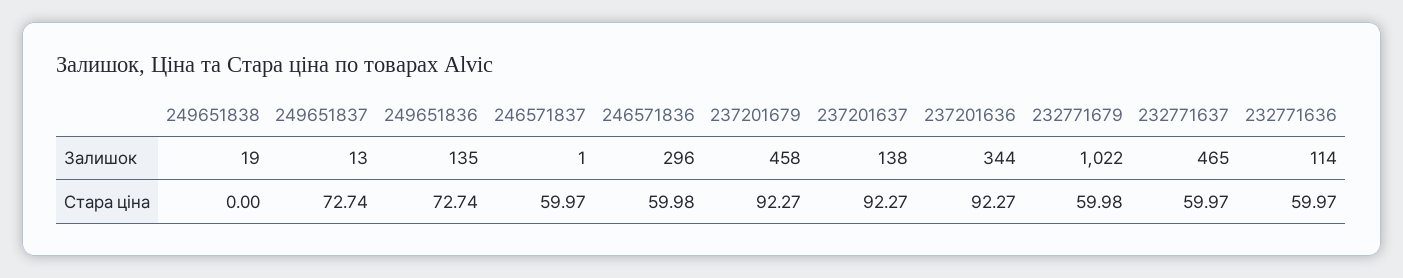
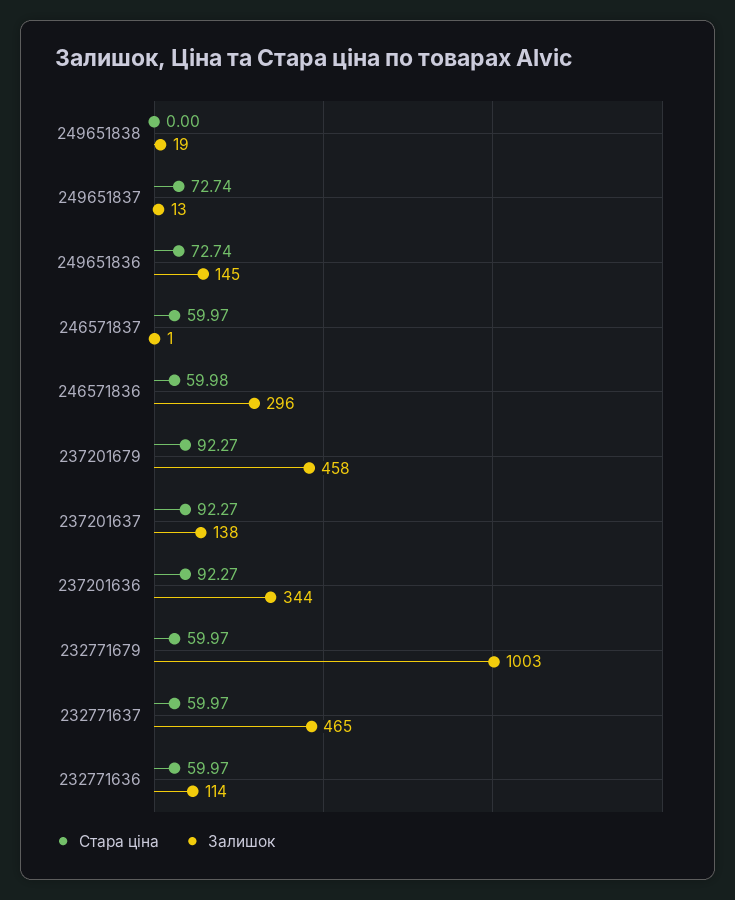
  {
    "Залишок": {
      "249651838": 19,
      "249651837": 13,
-     "249651836": 135,
+     "249651836": 145,
      "246571837": 1,
      "246571836": 296,
      "237201679": 458,
      "237201637": 138,
      "237201636": 344,
-     "232771679": 1022,
+     "232771679": 1003,
      "232771637": 465,
      "232771636": 114
    },
    "Стара ціна": {
      "249651838": 0,
      "249651837": 72.74,
      "249651836": 72.74,
      "246571837": 59.97,
      "246571836": 59.98,
      "237201679": 92.27,
      "237201637": 92.27,
      "237201636": 92.27,
-     "232771679": 59.98,
+     "232771679": 59.97,
      "232771637": 59.97,
      "232771636": 59.97
    }
  }

